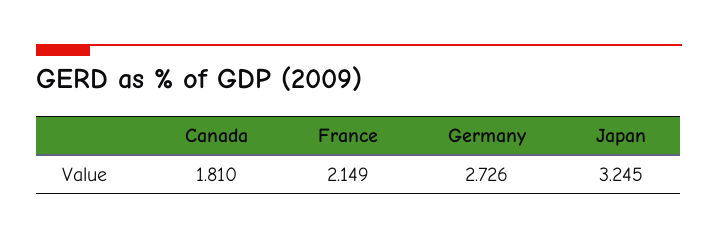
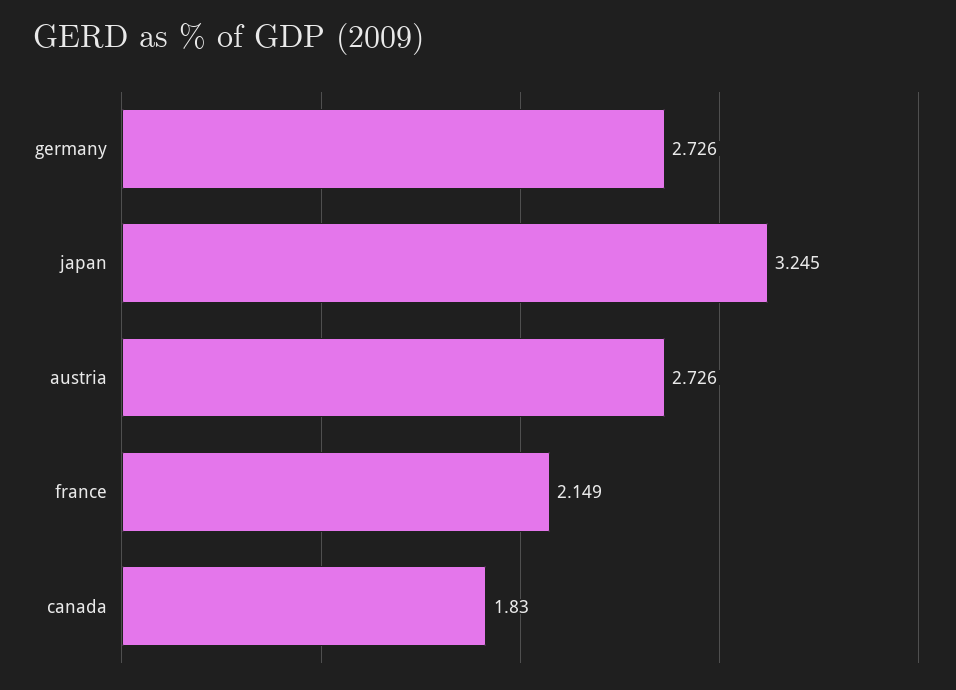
  {
-   "Canada": 1.81,
+   "Canada": 1.83,
    "France": 2.149,
    "Germany": 2.726,
-   "Japan": 3.245
+   "Japan": 3.245,
+   "austria": 2.726
  }

